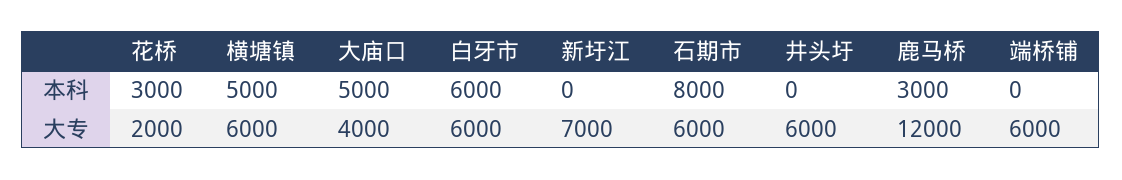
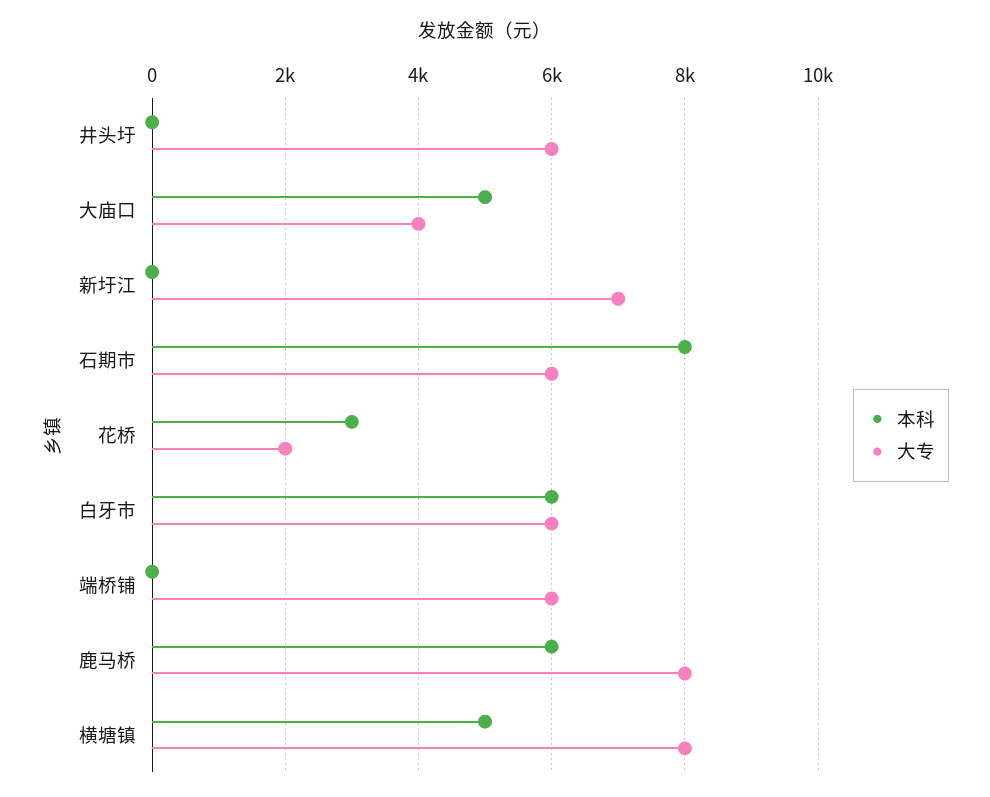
  {
    "本科": {
      "花桥": 3000,
      "横塘镇": 5000,
      "大庙口": 5000,
      "白牙市": 6000,
      "新圩江": 0,
      "石期市": 8000,
      "井头圩": 0,
-     "鹿马桥": 3000,
+     "鹿马桥": 6000,
      "端桥铺": 0
    },
    "大专": {
      "花桥": 2000,
-     "横塘镇": 6000,
+     "横塘镇": 8000,
      "大庙口": 4000,
      "白牙市": 6000,
      "新圩江": 7000,
      "石期市": 6000,
      "井头圩": 6000,
-     "鹿马桥": 12000,
+     "鹿马桥": 8000,
      "端桥铺": 6000
    }
  }

